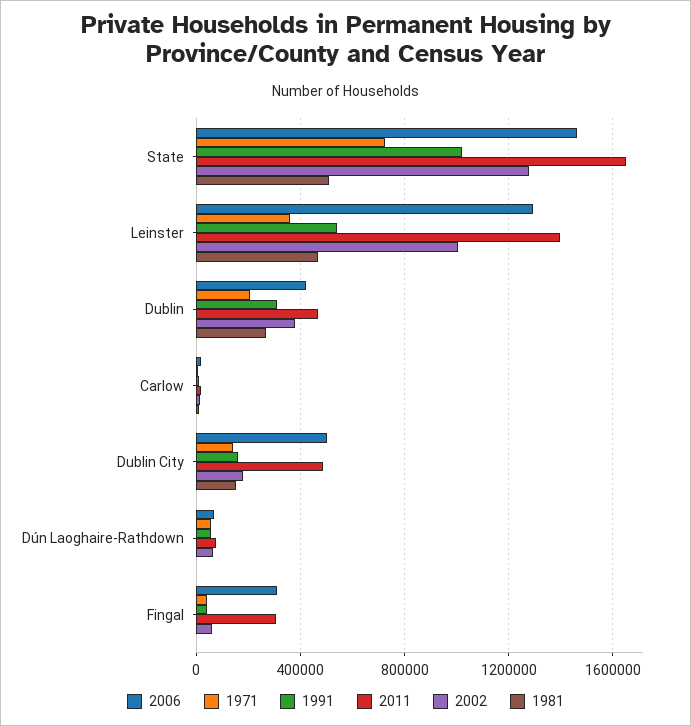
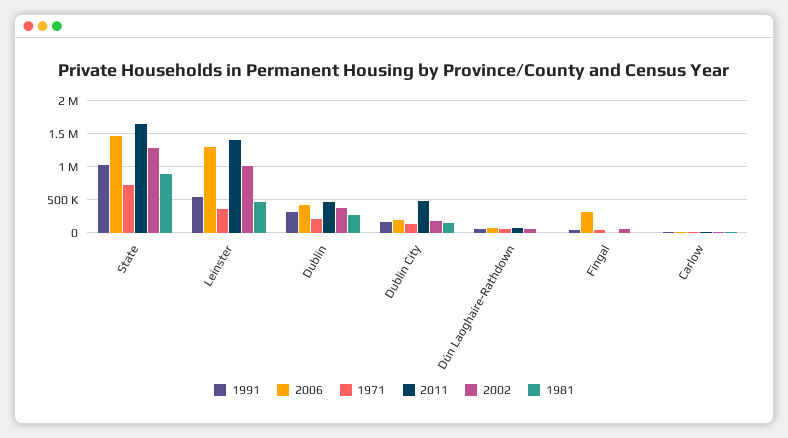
  {
    "2006": {
      "State": 1450000,
      "Leinster": 1300000,
      "Dublin": 400000,
      "Carlow": 0,
-     "Dublin City": 500000,
+     "Dublin City": 200000,
      "Dún Laoghaire-Rathdown": 50000,
      "Fingal": 300000
    },
    "1971": {
      "State": 750000,
      "Leinster": 350000,
      "Dublin": 200000,
      "Carlow": 0,
      "Dublin City": 150000,
      "Dún Laoghaire-Rathdown": 50000,
      "Fingal": 50000
    },
    "1991": {
      "State": 1000000,
      "Leinster": 550000,
      "Dublin": 300000,
      "Carlow": 0,
      "Dublin City": 150000,
      "Dún Laoghaire-Rathdown": 50000,
      "Fingal": 50000
    },
    "2011": {
      "State": 1650000,
      "Leinster": 1400000,
      "Dublin": 450000,
      "Carlow": 0,
      "Dublin City": 500000,
      "Dún Laoghaire-Rathdown": 100000,
-     "Fingal": 300000
+     "Fingal": 0
    },
    "2002": {
      "State": 1300000,
      "Leinster": 1000000,
      "Dublin": 400000,
      "Carlow": 0,
      "Dublin City": 200000,
      "Dún Laoghaire-Rathdown": 50000,
      "Fingal": 50000
    },
    "1981": {
-     "State": 500000,
+     "State": 900000,
      "Leinster": 450000,
      "Dublin": 250000,
      "Carlow": 0,
      "Dublin City": 150000,
      "Dún Laoghaire-Rathdown": 0,
      "Fingal": 0
    }
  }

